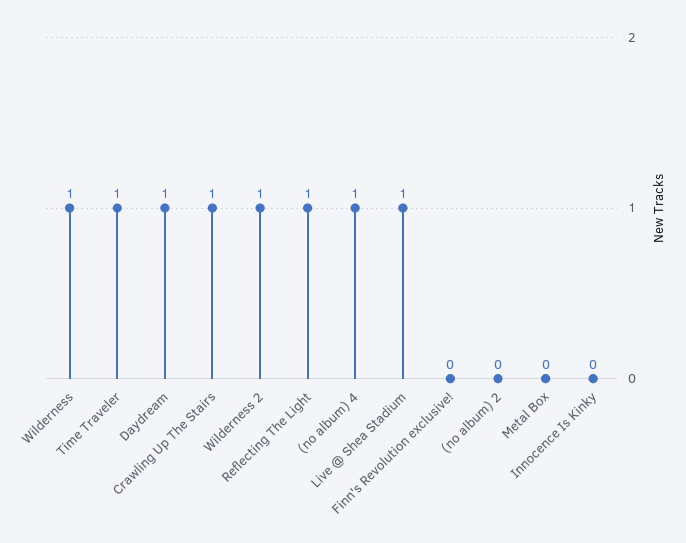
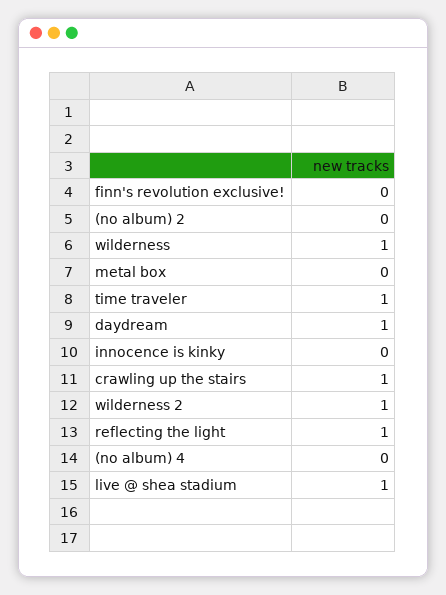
  {
    "Wilderness": 1,
    "Time Traveler": 1,
    "Daydream": 1,
    "Crawling Up The Stairs": 1,
    "Wilderness 2": 1,
    "Reflecting The Light": 1,
-   "(no album) 4": 1,
+   "(no album) 4": 0,
    "Live @ Shea Stadium": 1,
    "Finn's Revolution exclusive!": 0,
    "(no album) 2": 0,
    "Metal Box": 0,
    "Innocence Is Kinky": 0
  }

